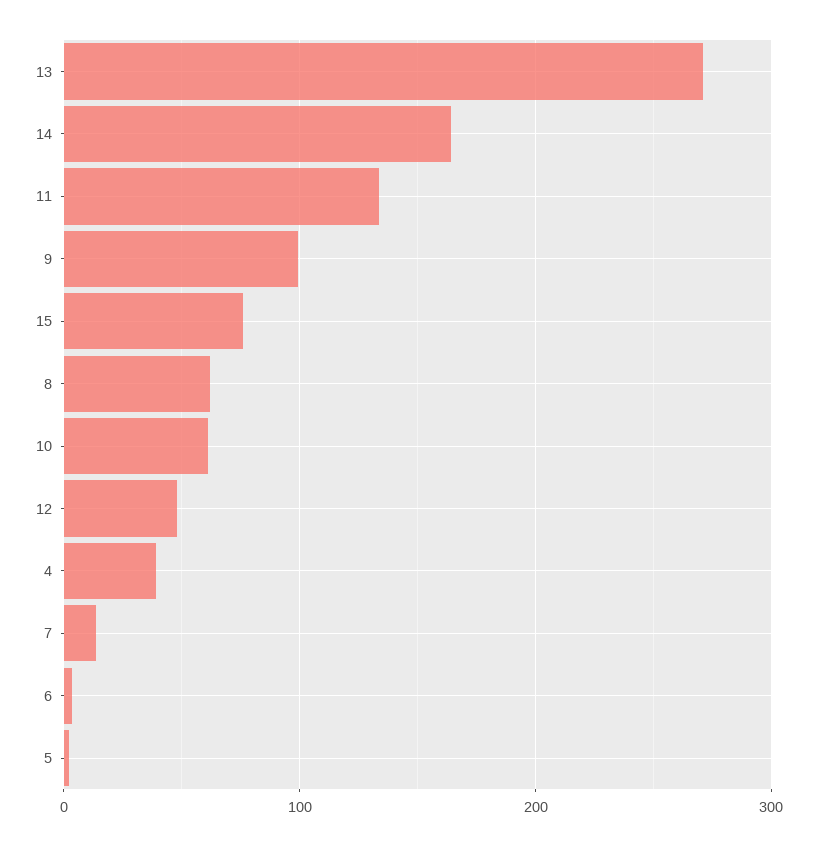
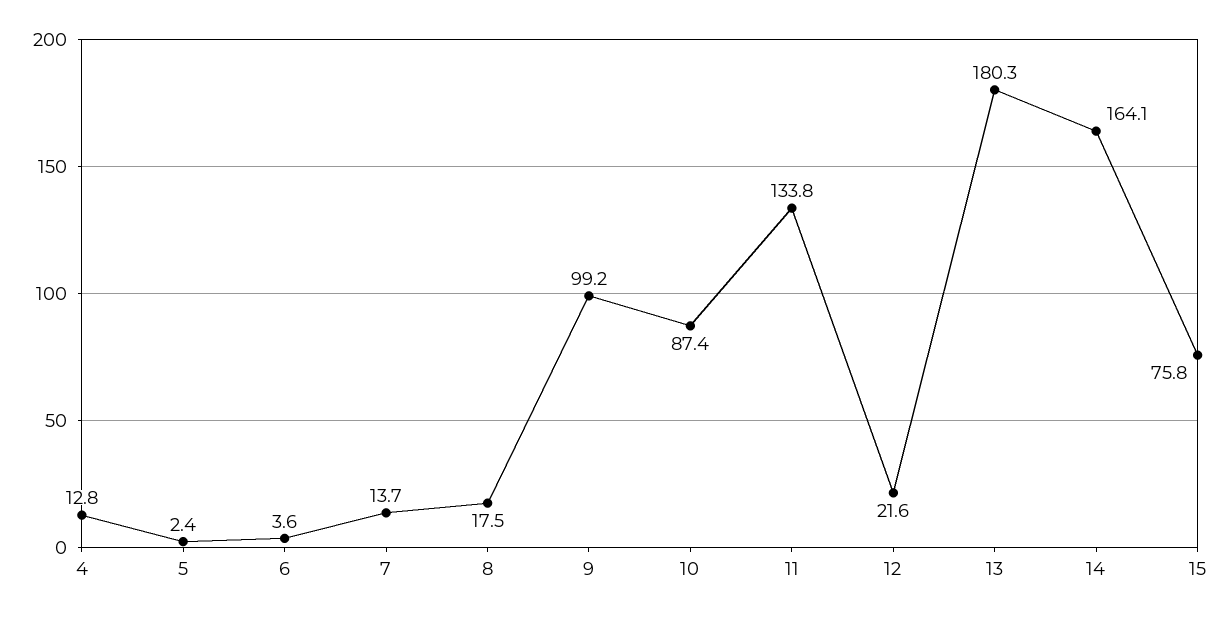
  {
-   "13": 270,
+   "13": 180.3,
    "14": 164.1,
    "11": 133.8,
    "9": 99.2,
    "15": 75.8,
-   "8": 60,
+   "8": 17.5,
-   "10": 60,
+   "10": 87.4,
-   "12": 50,
+   "12": 21.6,
-   "4": 40,
+   "4": 12.8,
    "7": 13.7,
    "6": 3.6,
    "5": 2.4
  }

